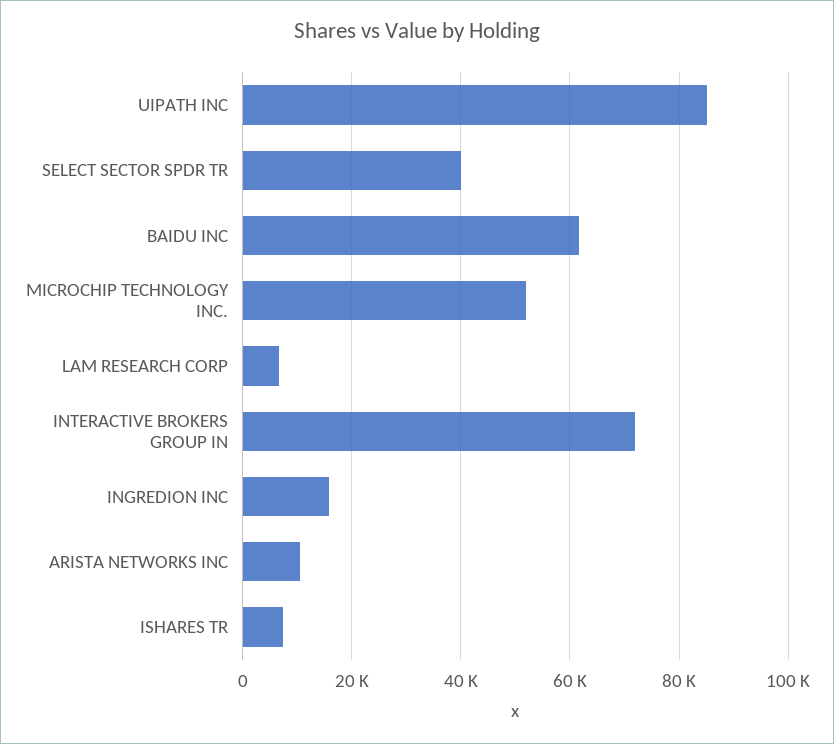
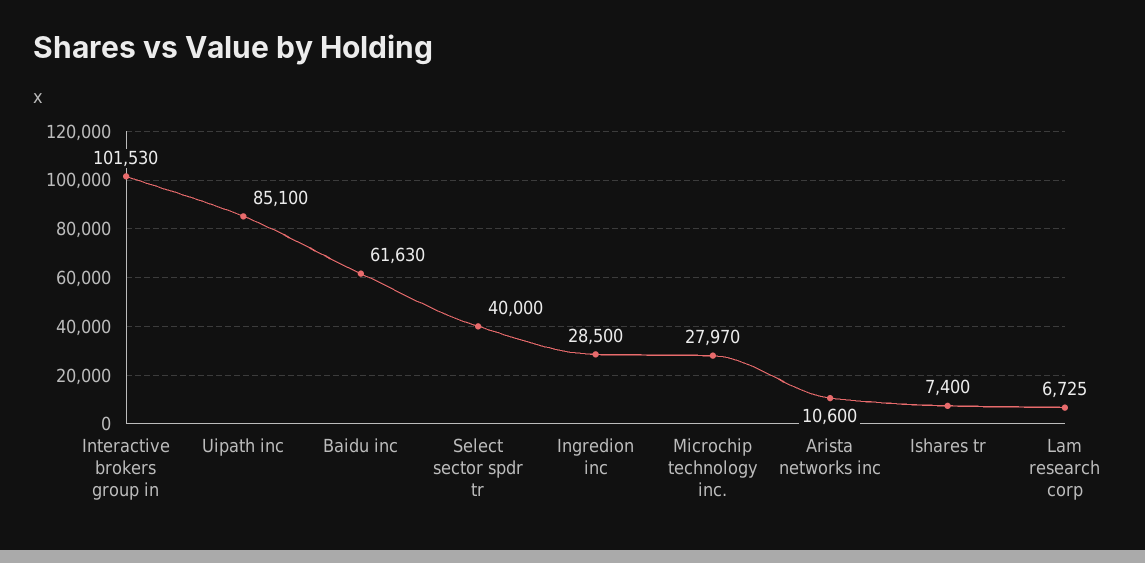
  {
    "UIPATH INC": 85100,
    "SELECT SECTOR SPDR TR": 40000,
    "BAIDU INC": 61630,
-   "MICROCHIP TECHNOLOGY INC.": 52000,
+   "MICROCHIP TECHNOLOGY INC.": 27970,
    "LAM RESEARCH CORP": 6725,
-   "INTERACTIVE BROKERS GROUP IN": 72000,
+   "INTERACTIVE BROKERS GROUP IN": 101530,
-   "INGREDION INC": 16000,
+   "INGREDION INC": 28500,
    "ARISTA NETWORKS INC": 10600,
    "ISHARES TR": 7400
  }

